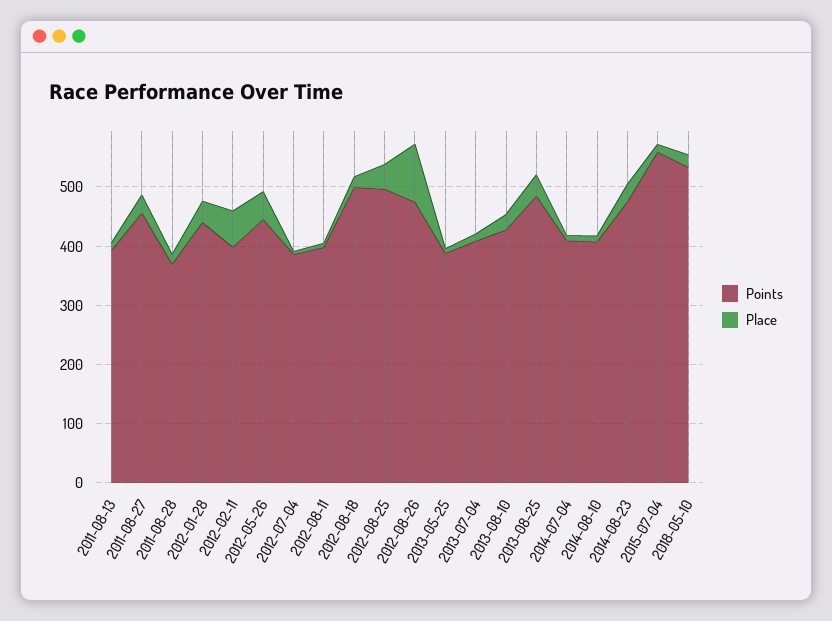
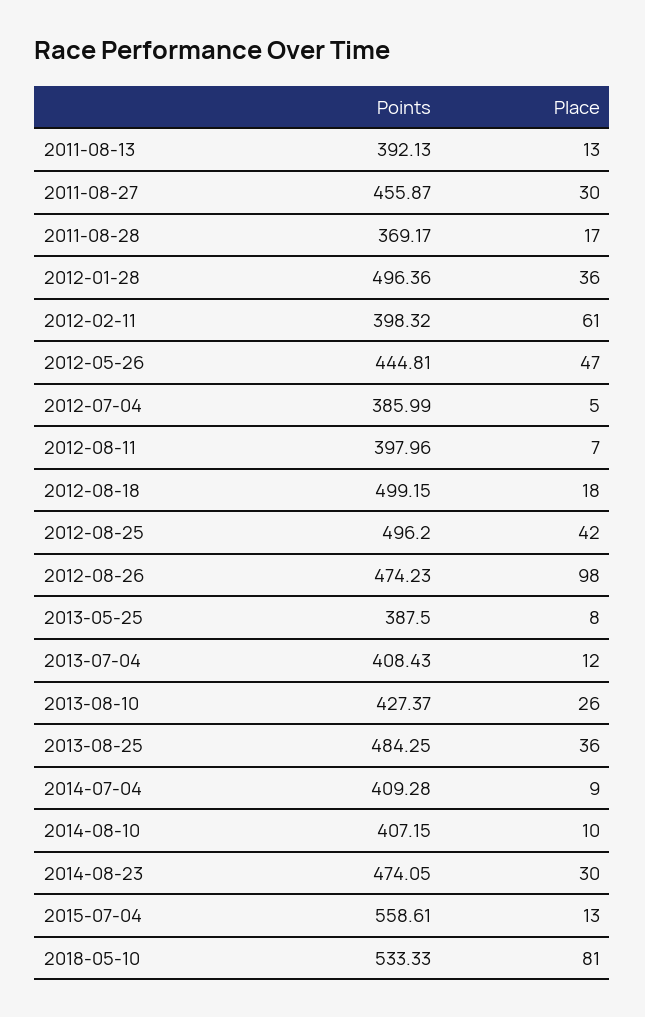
  {
    "Points": {
      "2011-08-13": 392.13,
      "2011-08-27": 455.87,
      "2011-08-28": 369.17,
-     "2012-01-28": 440,
+     "2012-01-28": 496.36,
      "2012-02-11": 398.32,
      "2012-05-26": 444.81,
      "2012-07-04": 385.99,
      "2012-08-11": 397.96,
      "2012-08-18": 499.15,
      "2012-08-25": 496.2,
      "2012-08-26": 474.23,
      "2013-05-25": 387.5,
      "2013-07-04": 408.43,
      "2013-08-10": 427.37,
      "2013-08-25": 484.25,
      "2014-07-04": 409.28,
      "2014-08-10": 407.15,
      "2014-08-23": 474.05,
      "2015-07-04": 558.61,
      "2018-05-10": 533.33
    },
    "Place": {
      "2011-08-13": 13,
      "2011-08-27": 30,
      "2011-08-28": 17,
      "2012-01-28": 36,
      "2012-02-11": 61,
      "2012-05-26": 47,
      "2012-07-04": 5,
      "2012-08-11": 7,
      "2012-08-18": 18,
      "2012-08-25": 42,
      "2012-08-26": 98,
      "2013-05-25": 8,
      "2013-07-04": 12,
      "2013-08-10": 26,
      "2013-08-25": 36,
      "2014-07-04": 9,
      "2014-08-10": 10,
      "2014-08-23": 30,
      "2015-07-04": 13,
-     "2018-05-10": 20
+     "2018-05-10": 81
    }
  }

